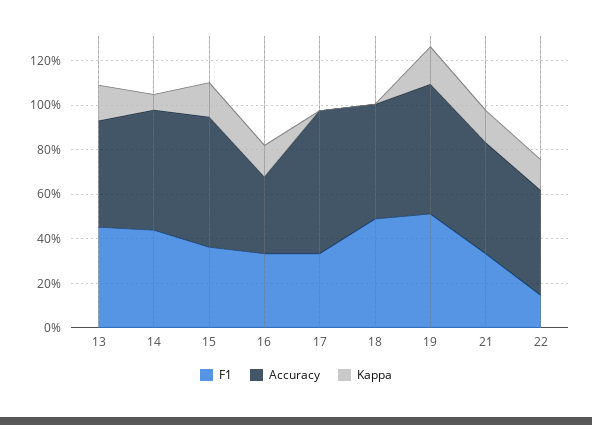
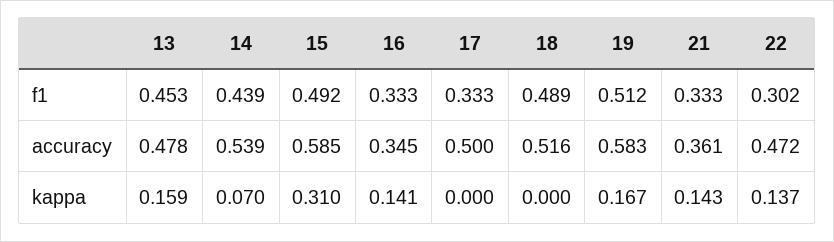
  {
    "F1": {
      "13": 0.453,
      "14": 0.439,
-     "15": 0.35,
+     "15": 0.492,
      "16": 0.333,
      "17": 0.333,
      "18": 0.489,
      "19": 0.512,
      "21": 0.333,
-     "22": 0.15
+     "22": 0.302
    },
    "Accuracy": {
      "13": 0.478,
      "14": 0.539,
      "15": 0.585,
      "16": 0.345,
-     "17": 0.65,
+     "17": 0.5,
      "18": 0.516,
      "19": 0.583,
-     "21": 0.5,
+     "21": 0.361,
      "22": 0.472
    },
    "Kappa": {
      "13": 0.159,
      "14": 0.07,
-     "15": 0.15,
+     "15": 0.31,
      "16": 0.141,
      "17": 0,
      "18": 0,
      "19": 0.167,
      "21": 0.143,
      "22": 0.137
    }
  }

